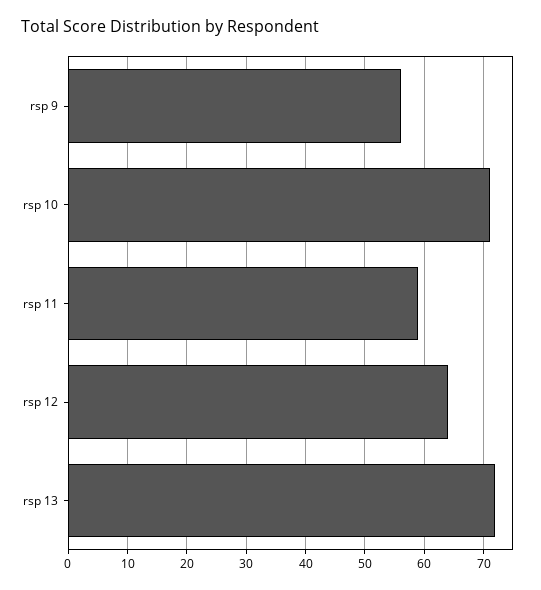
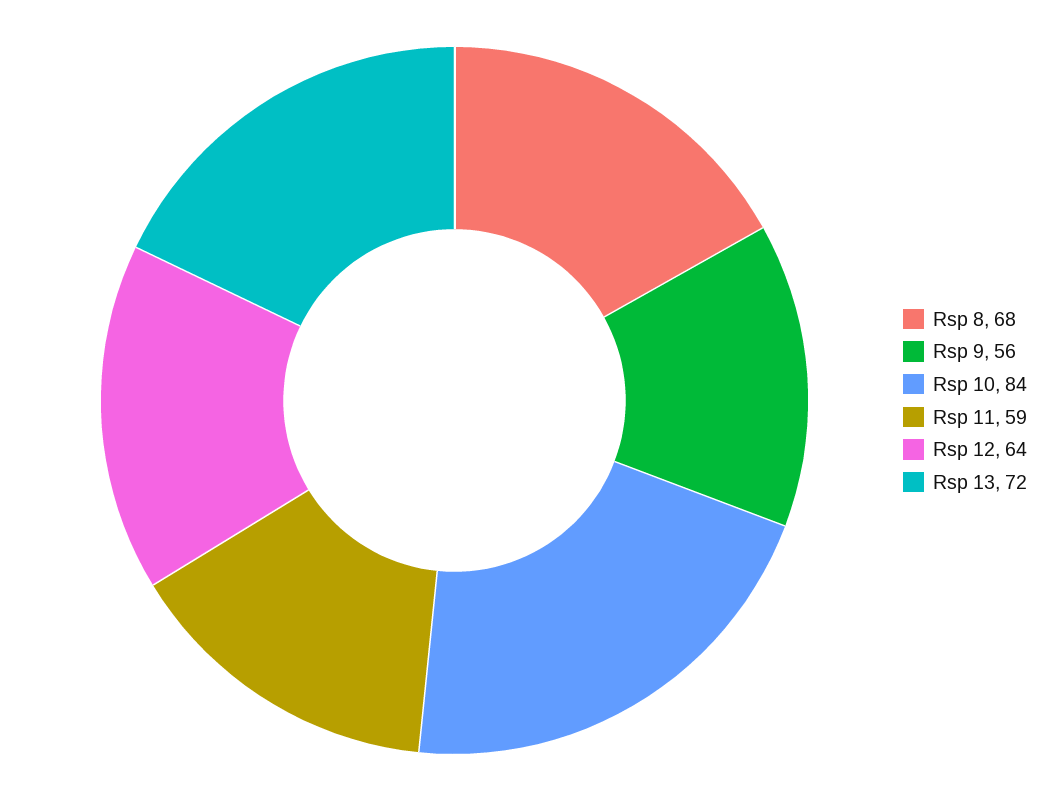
  {
    "rsp 9": 56,
-   "rsp 10": 70,
+   "rsp 10": 84,
    "rsp 11": 59,
    "rsp 12": 64,
-   "rsp 13": 72
+   "rsp 13": 72,
+   "Rsp 8": 68
  }

